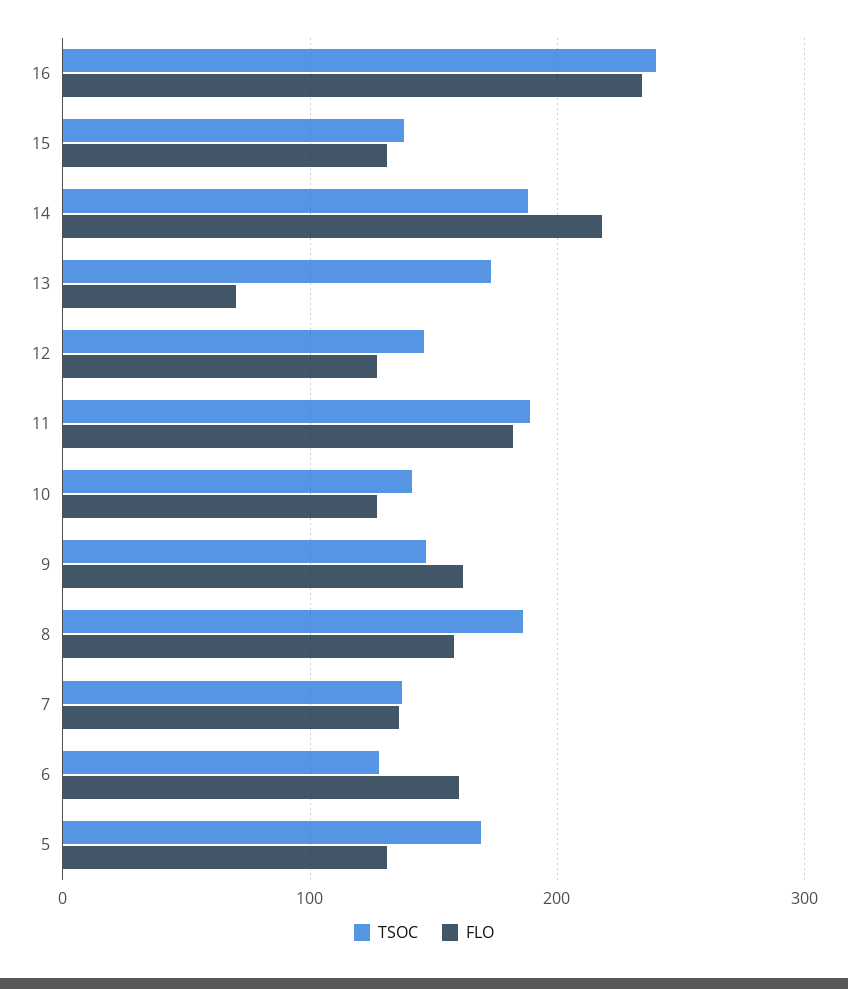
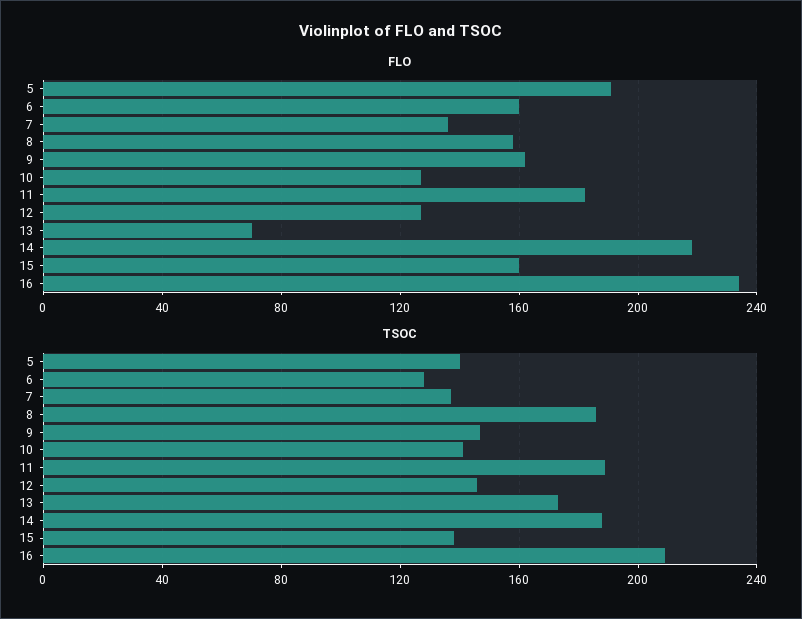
  {
    "TSOC": {
-     "16": 240,
+     "16": 210,
      "15": 140,
      "14": 190,
      "13": 175,
      "12": 145,
      "11": 190,
      "10": 140,
      "9": 145,
      "8": 185,
      "7": 135,
      "6": 130,
-     "5": 170
+     "5": 140
    },
    "FLO": {
      "16": 235,
-     "15": 130,
+     "15": 160,
      "14": 220,
      "13": 70,
      "12": 125,
      "11": 180,
      "10": 125,
      "9": 160,
      "8": 160,
      "7": 135,
      "6": 160,
-     "5": 130
+     "5": 190
    }
  }

